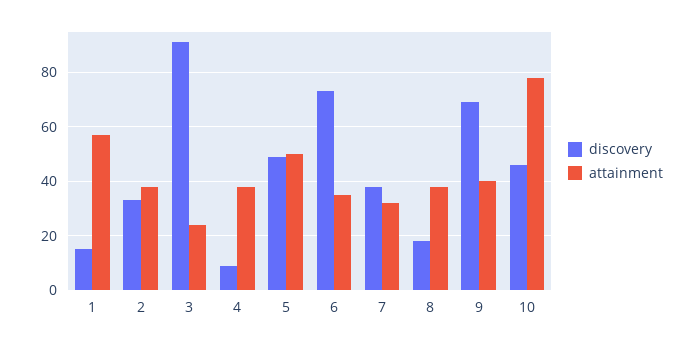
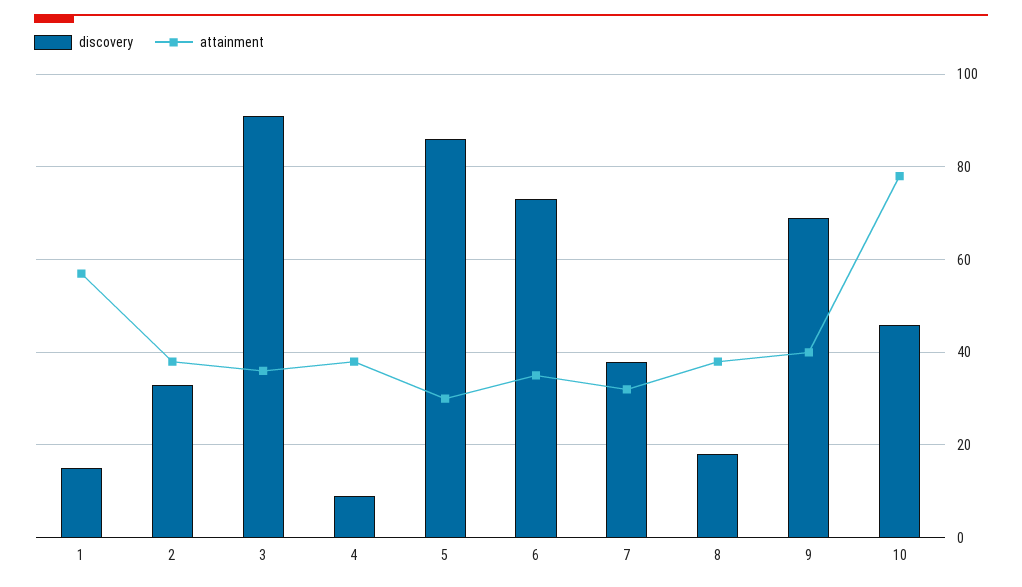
  {
    "discovery": {
      "1": 15,
      "2": 35,
      "3": 90,
      "4": 10,
-     "5": 50,
+     "5": 85,
      "6": 75,
      "7": 40,
      "8": 20,
      "9": 70,
      "10": 45
    },
    "attainment": {
      "1": 55,
      "2": 40,
-     "3": 25,
+     "3": 35,
      "4": 40,
-     "5": 50,
+     "5": 30,
      "6": 35,
      "7": 30,
      "8": 40,
      "9": 40,
      "10": 80
    }
  }

